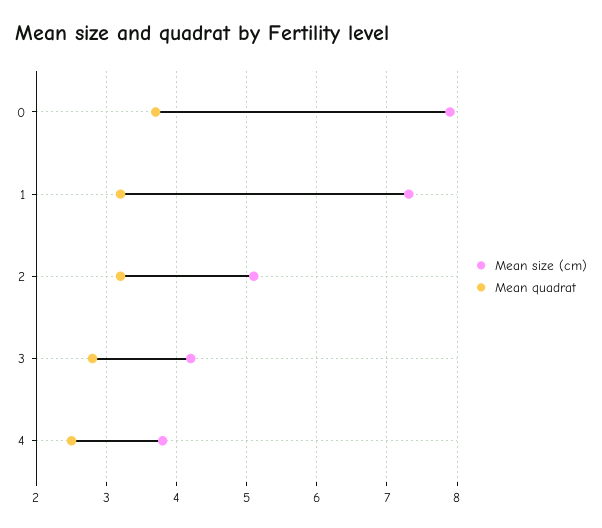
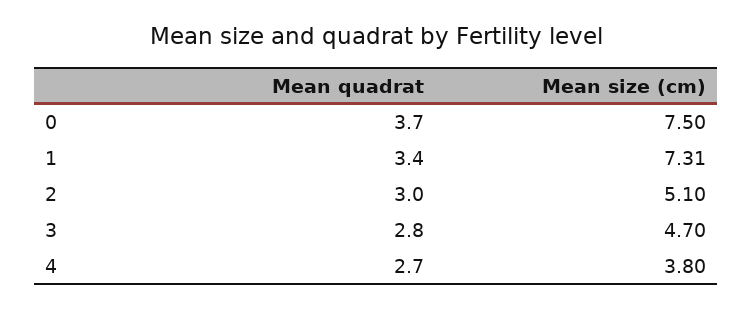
  {
    "Mean size (cm)": {
-     "0": 7.9,
+     "0": 7.5,
      "1": 7.31,
      "2": 5.1,
-     "3": 4.2,
+     "3": 4.7,
      "4": 3.8
    },
    "Mean quadrat": {
      "0": 3.7,
-     "1": 3.2,
+     "1": 3.4,
-     "2": 3.2,
+     "2": 3,
      "3": 2.8,
-     "4": 2.5
+     "4": 2.7
    }
  }

